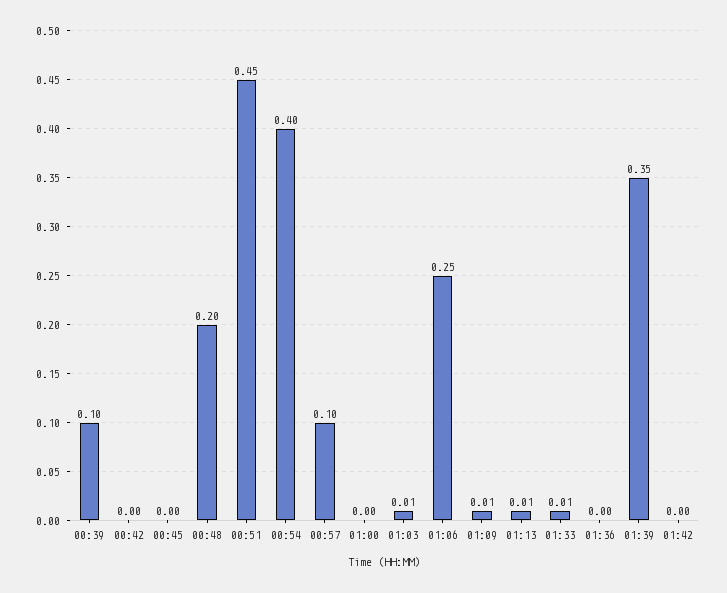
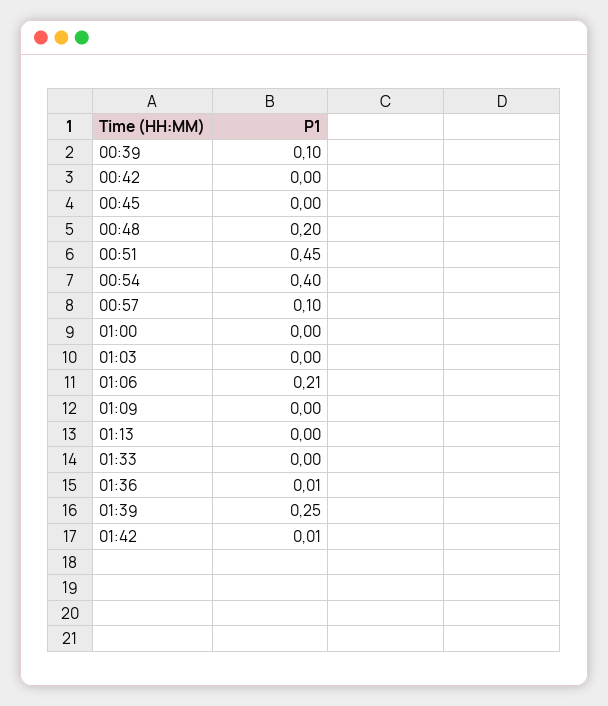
  {
    "00:39": 0.1,
    "00:42": 0,
    "00:45": 0,
    "00:48": 0.2,
    "00:51": 0.45,
    "00:54": 0.4,
    "00:57": 0.1,
    "01:00": 0,
-   "01:03": 0.01,
+   "01:03": 0,
-   "01:06": 0.25,
+   "01:06": 0.21,
-   "01:09": 0.01,
+   "01:09": 0,
-   "01:13": 0.01,
+   "01:13": 0,
-   "01:33": 0.01,
+   "01:33": 0,
-   "01:36": 0,
+   "01:36": 0.01,
-   "01:39": 0.35,
+   "01:39": 0.25,
-   "01:42": 0
+   "01:42": 0.01
  }

